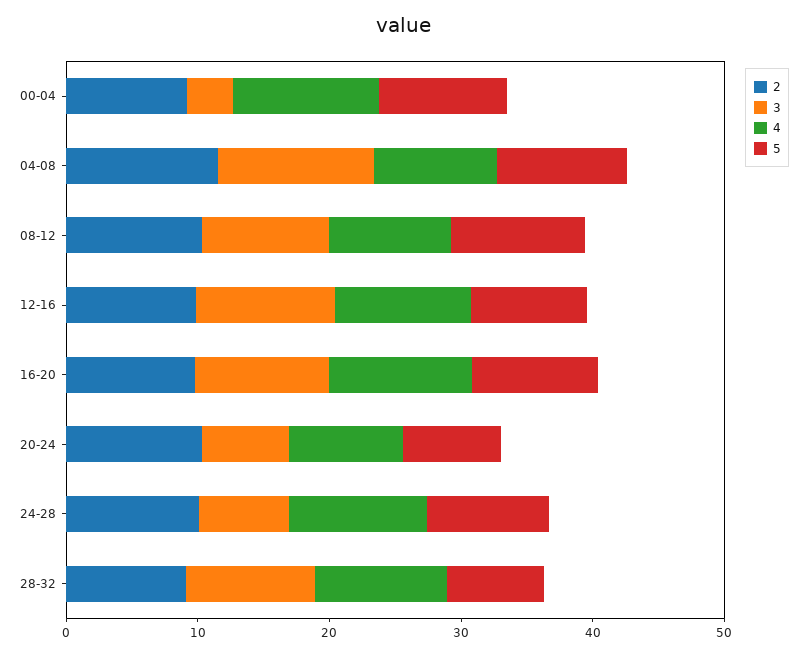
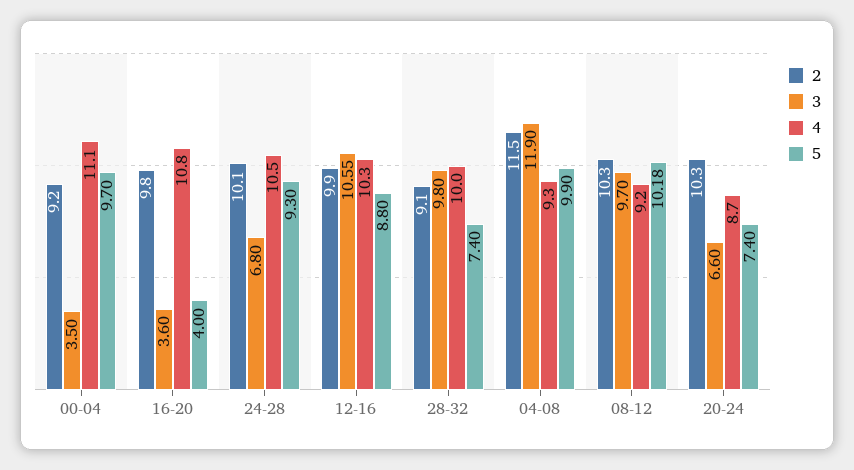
  {
    "2": {
      "00-04": 9.2,
      "04-08": 11.5,
      "08-12": 10.3,
      "12-16": 9.9,
      "16-20": 9.8,
      "20-24": 10.3,
      "24-28": 10.1,
      "28-32": 9.1
    },
    "3": {
      "00-04": 3.5,
      "04-08": 11.9,
      "08-12": 9.7,
      "12-16": 10.55,
-     "16-20": 10,
+     "16-20": 3.6,
      "20-24": 6.6,
      "24-28": 6.8,
      "28-32": 9.8
    },
    "4": {
      "00-04": 11.1,
      "04-08": 9.3,
      "08-12": 9.2,
      "12-16": 10.3,
      "16-20": 10.8,
      "20-24": 8.7,
      "24-28": 10.5,
      "28-32": 10
    },
    "5": {
      "00-04": 9.7,
      "04-08": 9.9,
      "08-12": 10.18,
      "12-16": 8.8,
-     "16-20": 10,
+     "16-20": 4,
      "20-24": 7.4,
      "24-28": 9.3,
      "28-32": 7.4
    }
  }

